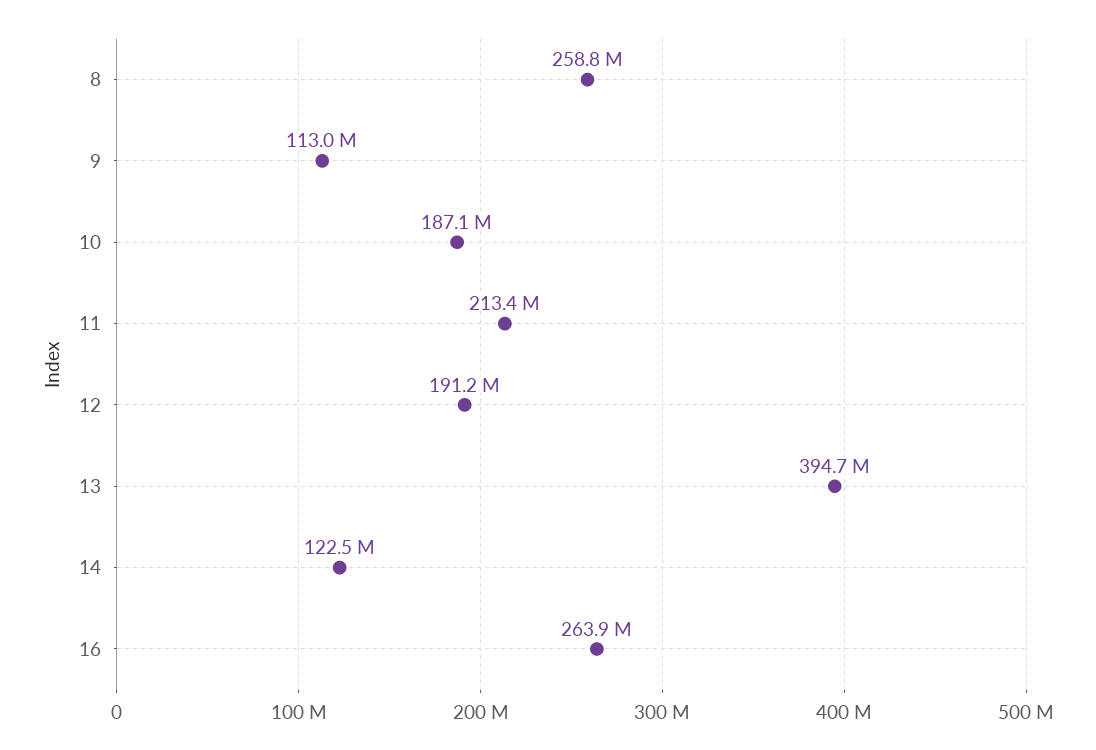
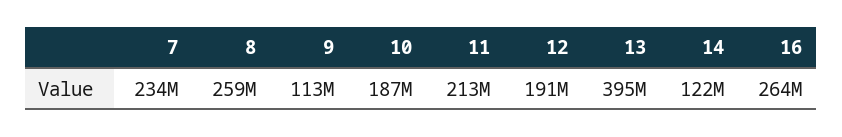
  {
    "8": 258800000,
    "9": 113000000,
    "10": 187100000,
    "11": 213400000,
    "12": 191200000,
    "13": 394700000,
    "14": 122500000,
-   "16": 263900000
+   "16": 263900000,
+   "7": 234000000
  }

